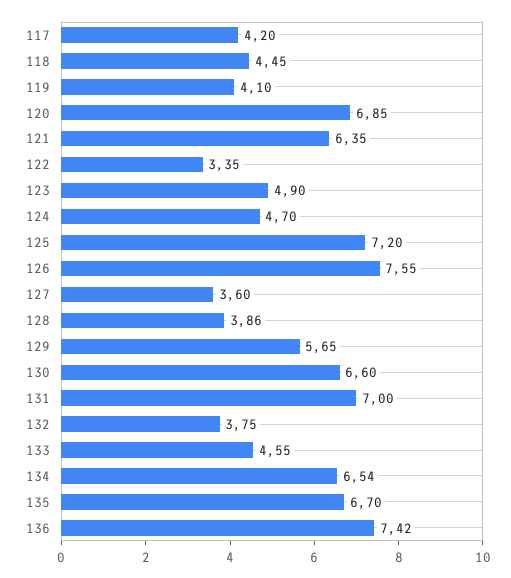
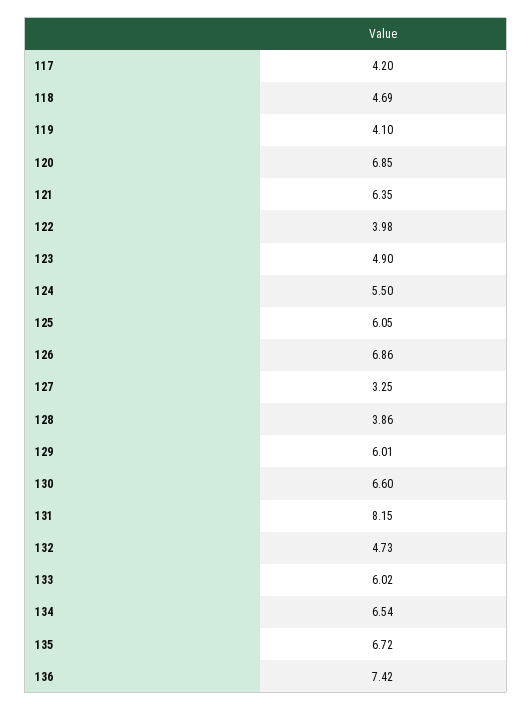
  {
    "117": 4.2,
-   "118": 4.45,
+   "118": 4.69,
    "119": 4.1,
    "120": 6.85,
    "121": 6.35,
-   "122": 3.35,
+   "122": 3.98,
    "123": 4.9,
-   "124": 4.7,
+   "124": 5.5,
-   "125": 7.2,
+   "125": 6.05,
-   "126": 7.55,
+   "126": 6.86,
-   "127": 3.6,
+   "127": 3.25,
    "128": 3.86,
-   "129": 5.65,
+   "129": 6.01,
    "130": 6.6,
-   "131": 7,
+   "131": 8.15,
-   "132": 3.75,
+   "132": 4.73,
-   "133": 4.55,
+   "133": 6.02,
    "134": 6.54,
-   "135": 6.7,
+   "135": 6.72,
    "136": 7.42
  }

